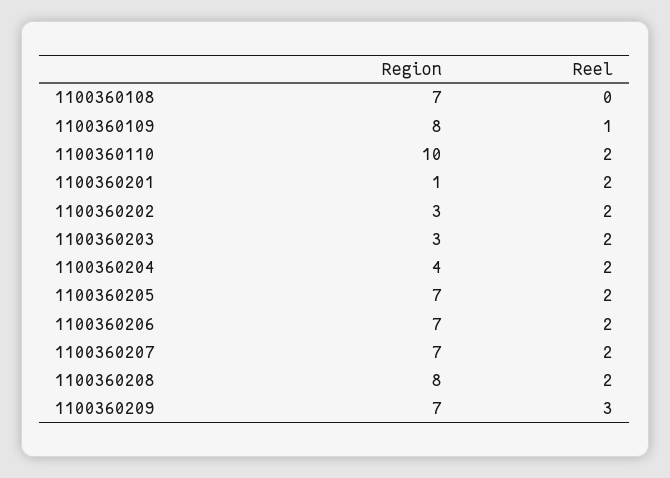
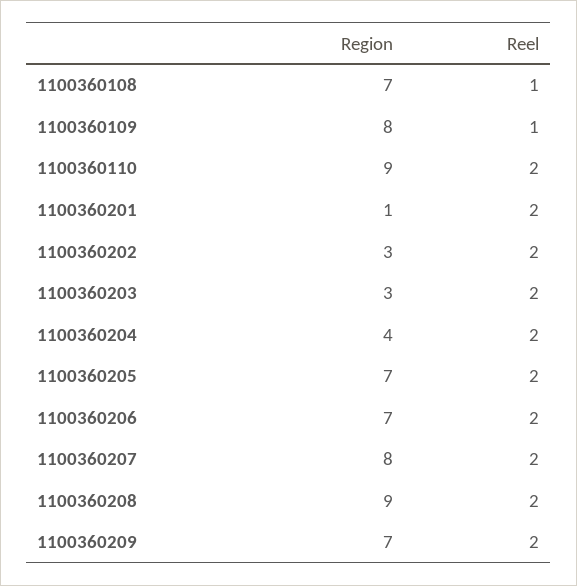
  {
    "Region": {
      "1100360108": 7,
      "1100360109": 8,
-     "1100360110": 10,
+     "1100360110": 9,
      "1100360201": 1,
      "1100360202": 3,
      "1100360203": 3,
      "1100360204": 4,
      "1100360205": 7,
      "1100360206": 7,
-     "1100360207": 7,
+     "1100360207": 8,
-     "1100360208": 8,
+     "1100360208": 9,
      "1100360209": 7
    },
    "Reel": {
-     "1100360108": 0,
+     "1100360108": 1,
      "1100360109": 1,
      "1100360110": 2,
      "1100360201": 2,
      "1100360202": 2,
      "1100360203": 2,
      "1100360204": 2,
      "1100360205": 2,
      "1100360206": 2,
      "1100360207": 2,
      "1100360208": 2,
-     "1100360209": 3
+     "1100360209": 2
    }
  }

